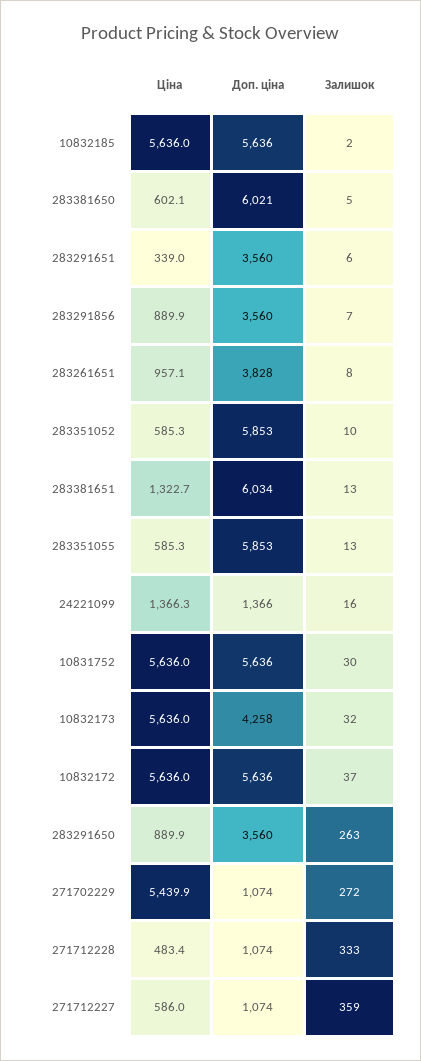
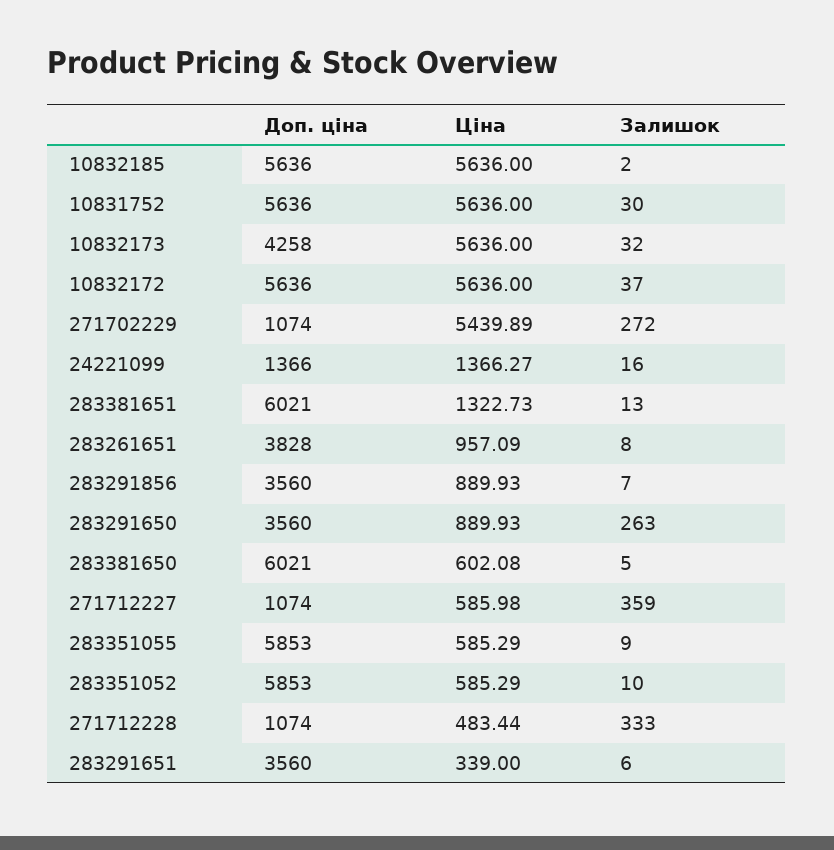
  {
    "Ціна": {
      "10832185": 5636,
      "283381650": 602.08,
      "283291651": 339,
      "283291856": 889.93,
      "283261651": 957.09,
      "283351052": 585.29,
      "283381651": 1322.73,
      "283351055": 585.29,
      "24221099": 1366.27,
      "10831752": 5636,
      "10832173": 5636,
      "10832172": 5636,
      "283291650": 889.93,
      "271702229": 5439.89,
      "271712228": 483.44,
      "271712227": 585.98
    },
    "Доп. ціна": {
      "10832185": 5636,
      "283381650": 6021,
      "283291651": 3560,
      "283291856": 3560,
      "283261651": 3828,
      "283351052": 5853,
-     "283381651": 6034,
+     "283381651": 6021,
      "283351055": 5853,
      "24221099": 1366,
      "10831752": 5636,
      "10832173": 4258,
      "10832172": 5636,
      "283291650": 3560,
      "271702229": 1074,
      "271712228": 1074,
      "271712227": 1074
    },
    "Залишок": {
      "10832185": 2,
      "283381650": 5,
      "283291651": 6,
      "283291856": 7,
      "283261651": 8,
      "283351052": 10,
      "283381651": 13,
-     "283351055": 13,
+     "283351055": 9,
      "24221099": 16,
      "10831752": 30,
      "10832173": 32,
      "10832172": 37,
      "283291650": 263,
      "271702229": 272,
      "271712228": 333,
      "271712227": 359
    }
  }

